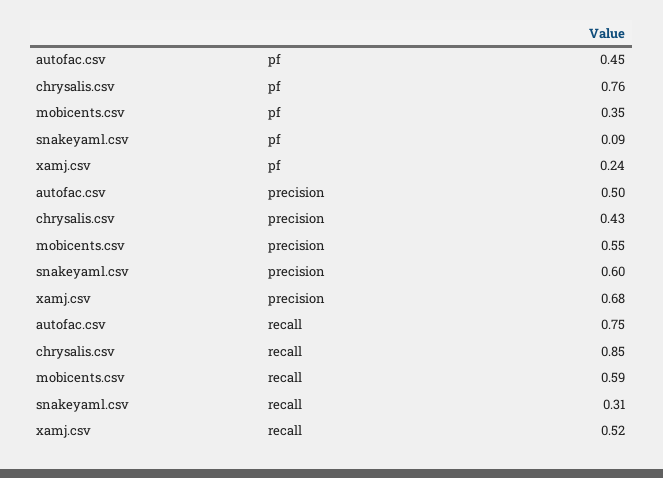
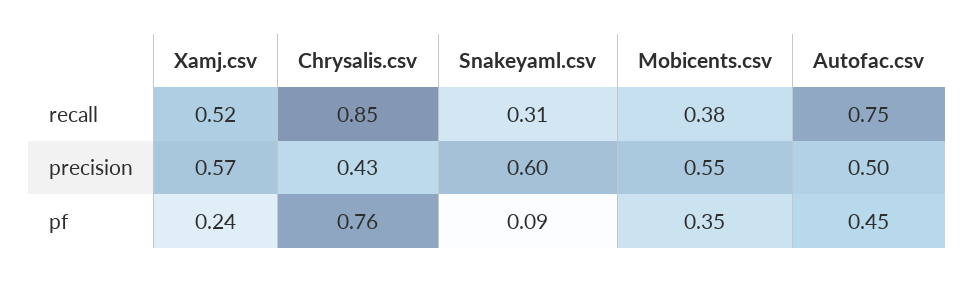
  {
    "autofac.csv": {
      "pf": 0.45,
      "precision": 0.5,
      "recall": 0.75
    },
    "chrysalis.csv": {
      "pf": 0.76,
      "precision": 0.43,
      "recall": 0.85
    },
    "mobicents.csv": {
      "pf": 0.35,
      "precision": 0.55,
-     "recall": 0.59
+     "recall": 0.38
    },
    "snakeyaml.csv": {
      "pf": 0.09,
      "precision": 0.6,
      "recall": 0.31
    },
    "xamj.csv": {
      "pf": 0.24,
-     "precision": 0.68,
+     "precision": 0.57,
      "recall": 0.52
    }
  }

